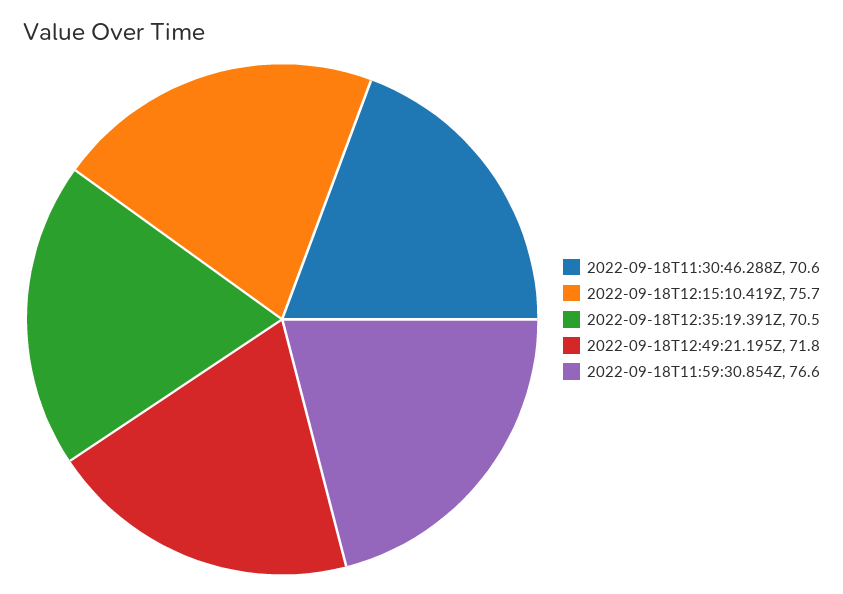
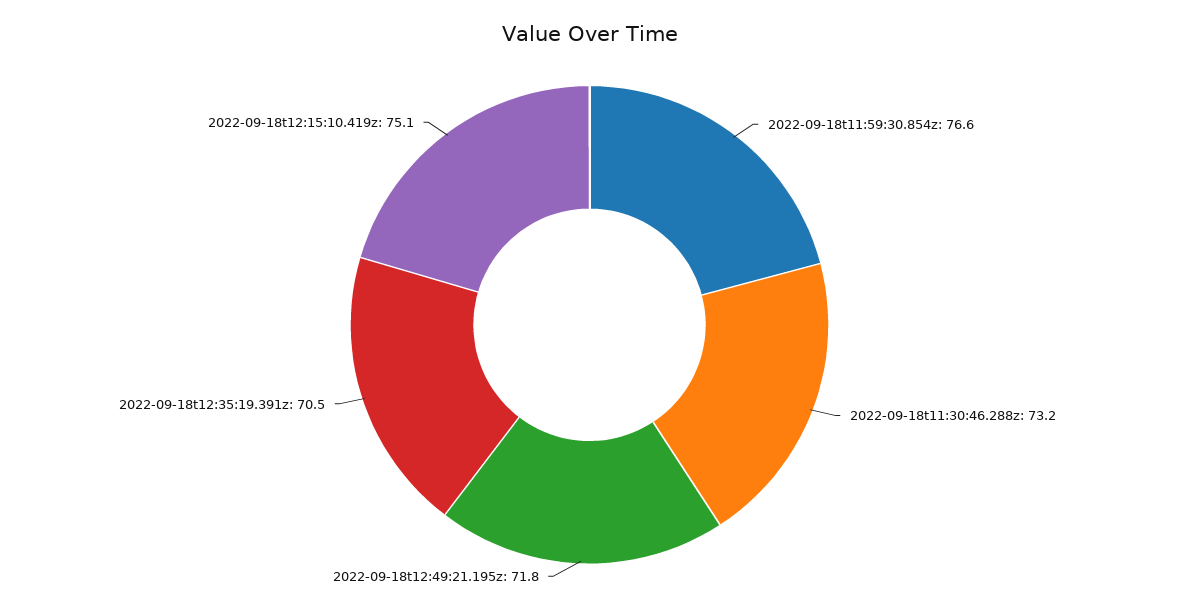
  {
-   "2022-09-18T11:30:46.288Z": 70.6,
+   "2022-09-18T11:30:46.288Z": 73.2,
-   "2022-09-18T12:15:10.419Z": 75.7,
+   "2022-09-18T12:15:10.419Z": 75.1,
    "2022-09-18T12:35:19.391Z": 70.5,
    "2022-09-18T12:49:21.195Z": 71.8,
    "2022-09-18T11:59:30.854Z": 76.6
  }

